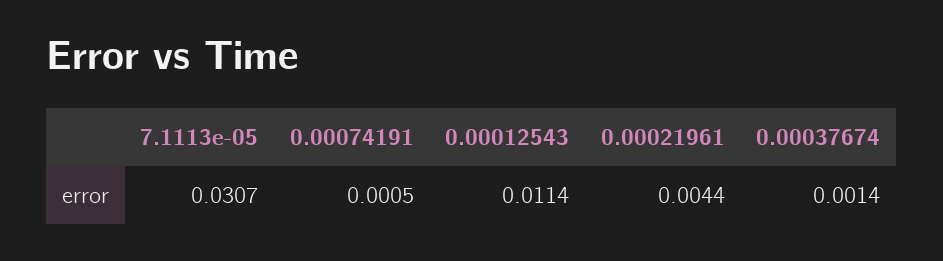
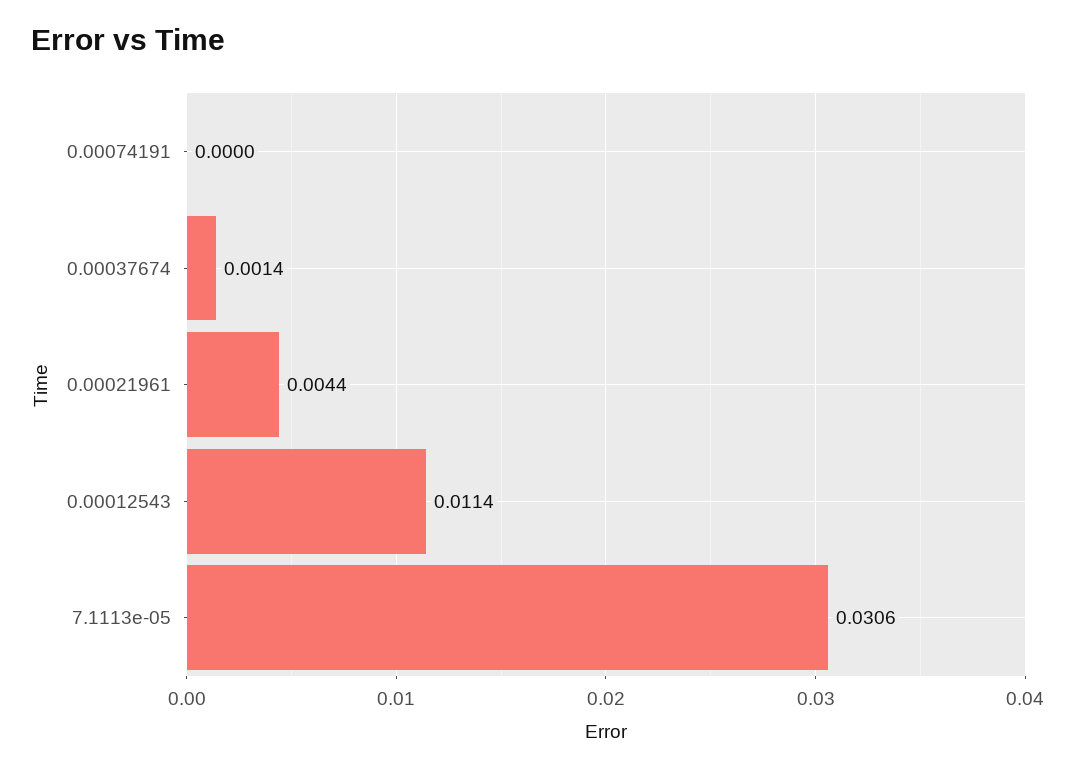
  {
-   "7.1113e-05": 0.0307,
+   "7.1113e-05": 0.0306,
-   "0.00074191": 0.0005,
+   "0.00074191": 0,
    "0.00012543": 0.0114,
    "0.00021961": 0.0044,
    "0.00037674": 0.0014
  }

